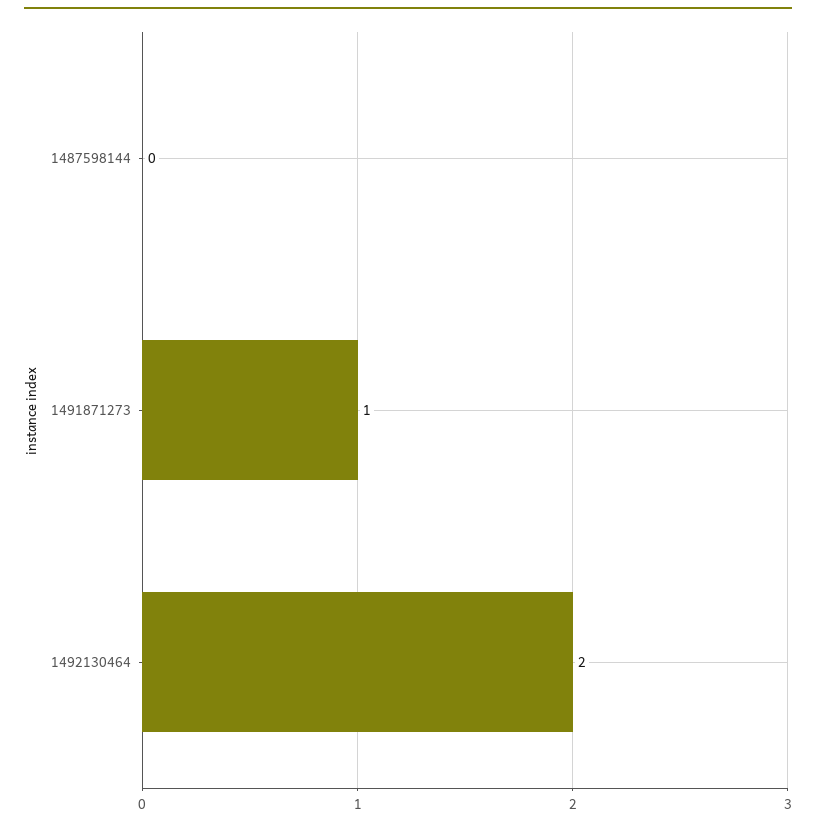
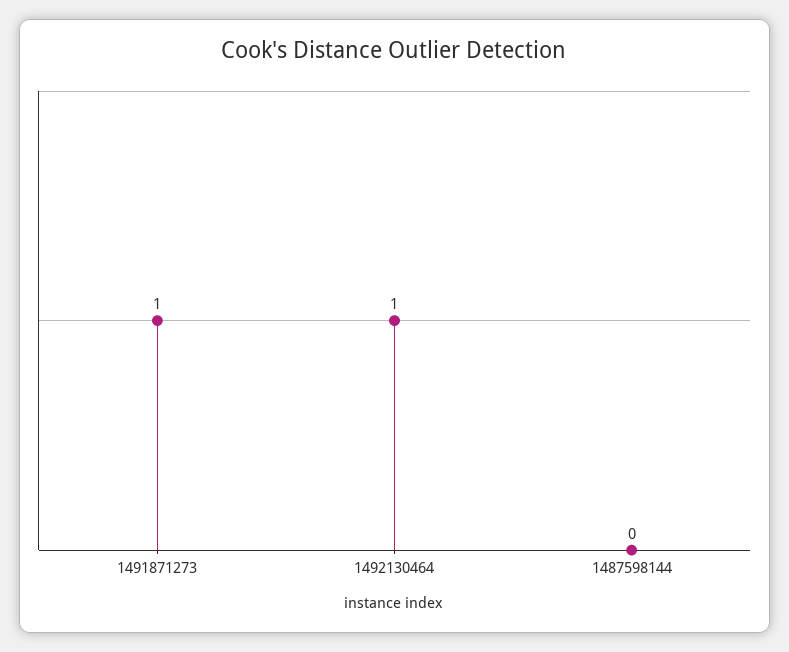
  {
    "1487598144": 0,
    "1491871273": 1,
-   "1492130464": 2
+   "1492130464": 1
  }

